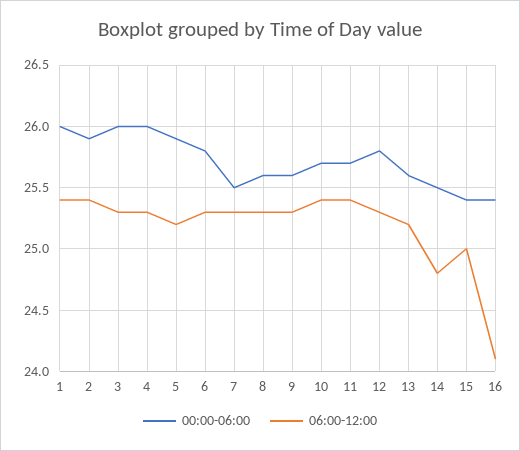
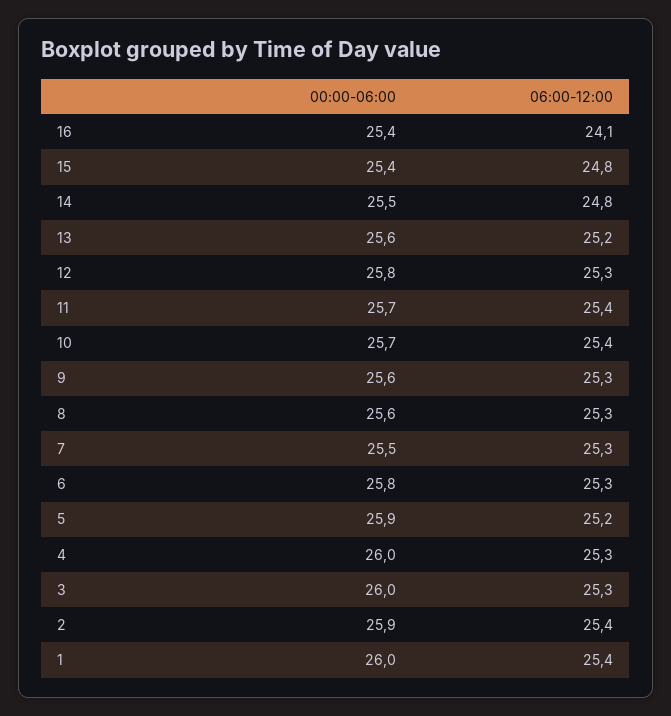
  {
    "00:00-06:00": {
      "1": 26,
      "2": 25.9,
      "3": 26,
      "4": 26,
      "5": 25.9,
      "6": 25.8,
      "7": 25.5,
      "8": 25.6,
      "9": 25.6,
      "10": 25.7,
      "11": 25.7,
      "12": 25.8,
      "13": 25.6,
      "14": 25.5,
      "15": 25.4,
      "16": 25.4
    },
    "06:00-12:00": {
      "1": 25.4,
      "2": 25.4,
      "3": 25.3,
      "4": 25.3,
      "5": 25.2,
      "6": 25.3,
      "7": 25.3,
      "8": 25.3,
      "9": 25.3,
      "10": 25.4,
      "11": 25.4,
      "12": 25.3,
      "13": 25.2,
      "14": 24.8,
-     "15": 25,
+     "15": 24.8,
      "16": 24.1
    }
  }

